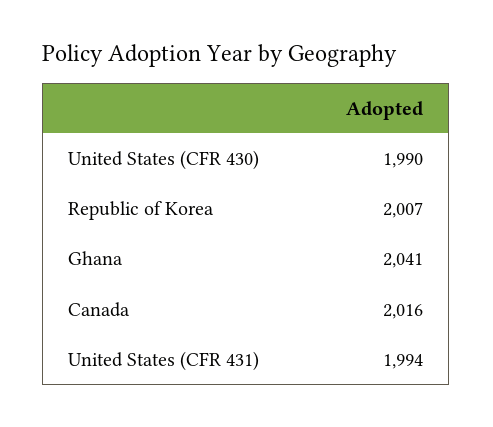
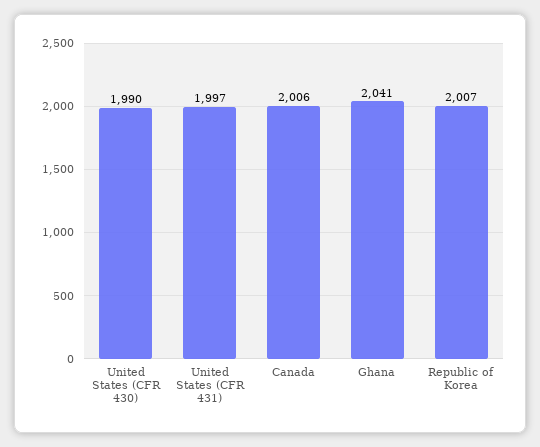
  {
    "United States (CFR 430)": 1990,
    "Republic of Korea": 2007,
    "Ghana": 2041,
-   "Canada": 2016,
+   "Canada": 2006,
-   "United States (CFR 431)": 1994
+   "United States (CFR 431)": 1997
  }

